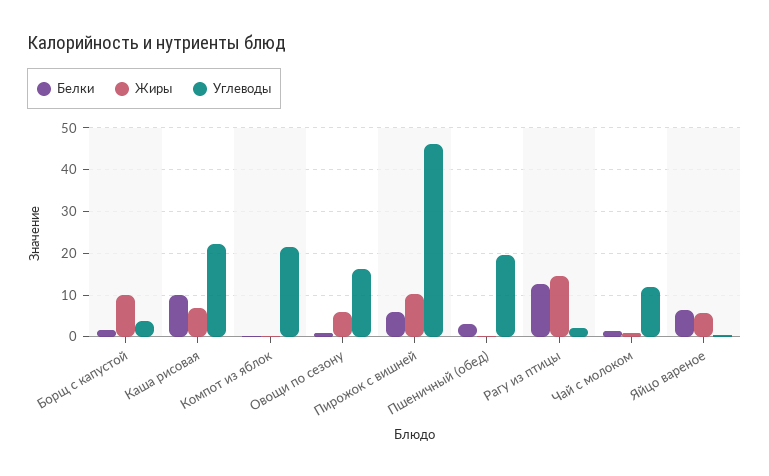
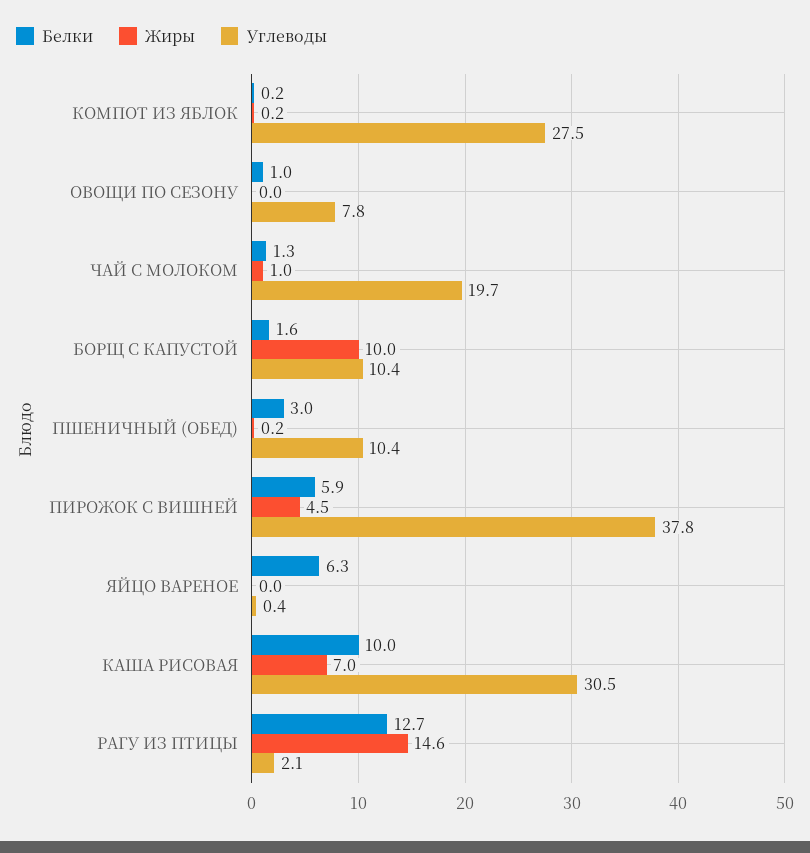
  {
    "Белки": {
      "Борщ с капустой": 1.6,
      "Каша рисовая": 10,
      "Компот из яблок": 0.2,
      "Овощи по сезону": 1,
      "Пирожок с вишней": 5.9,
      "Пшеничный (обед)": 3,
      "Рагу из птицы": 12.7,
      "Чай с молоком": 1.3,
      "Яйцо вареное": 6.3
    },
    "Жиры": {
      "Борщ с капустой": 10,
      "Каша рисовая": 7,
      "Компот из яблок": 0.2,
-     "Овощи по сезону": 6,
+     "Овощи по сезону": 0,
-     "Пирожок с вишней": 10,
+     "Пирожок с вишней": 4.5,
      "Пшеничный (обед)": 0.2,
      "Рагу из птицы": 14.6,
      "Чай с молоком": 1,
-     "Яйцо вареное": 6
+     "Яйцо вареное": 0
    },
    "Углеводы": {
-     "Борщ с капустой": 4,
+     "Борщ с капустой": 10.4,
-     "Каша рисовая": 22,
+     "Каша рисовая": 30.5,
-     "Компот из яблок": 22,
+     "Компот из яблок": 27.5,
-     "Овощи по сезону": 16,
+     "Овощи по сезону": 7.8,
-     "Пирожок с вишней": 46,
+     "Пирожок с вишней": 37.8,
-     "Пшеничный (обед)": 20,
+     "Пшеничный (обед)": 10.4,
      "Рагу из птицы": 2.1,
-     "Чай с молоком": 12,
+     "Чай с молоком": 19.7,
      "Яйцо вареное": 0.4
    }
  }

